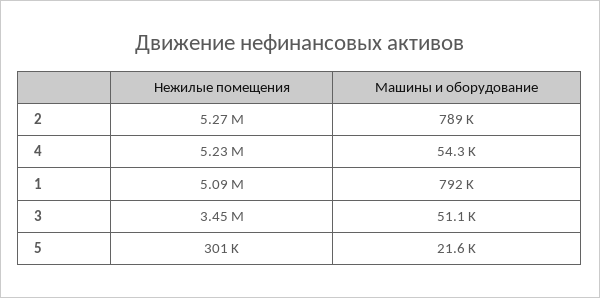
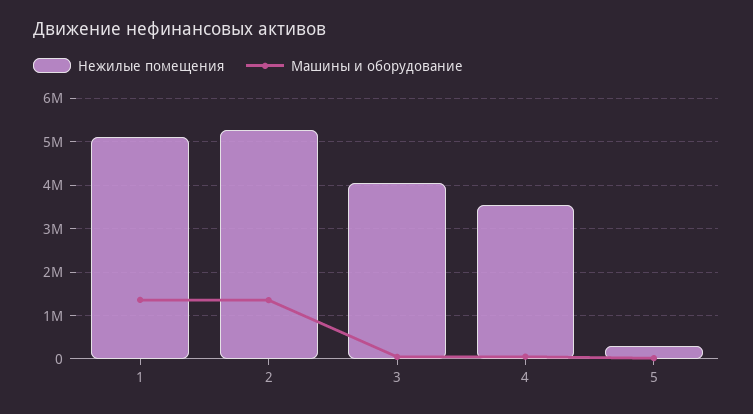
  {
    "Нежилые помещения": {
      "2": 5270000,
-     "4": 5230000,
+     "4": 3600000,
      "1": 5090000,
-     "3": 3450000,
+     "3": 4000000,
      "5": 301000
    },
    "Машины и оборудование": {
-     "2": 789000,
+     "2": 1400000,
      "4": 54300,
-     "1": 792000,
+     "1": 1400000,
      "3": 51100,
      "5": 21600
    }
  }

